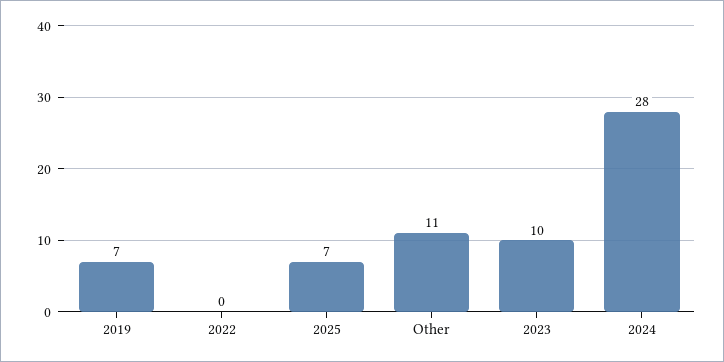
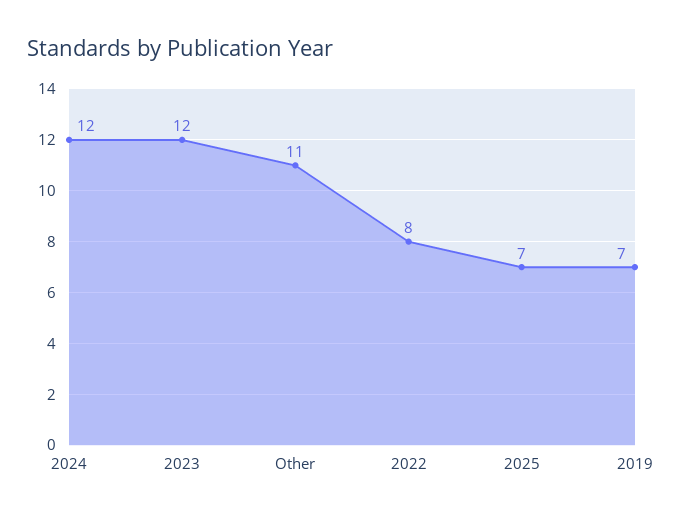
  {
    "2019": 7,
-   "2022": 0,
+   "2022": 8,
    "2025": 7,
    "Other": 11,
-   "2023": 10,
+   "2023": 12,
-   "2024": 28
+   "2024": 12
  }

